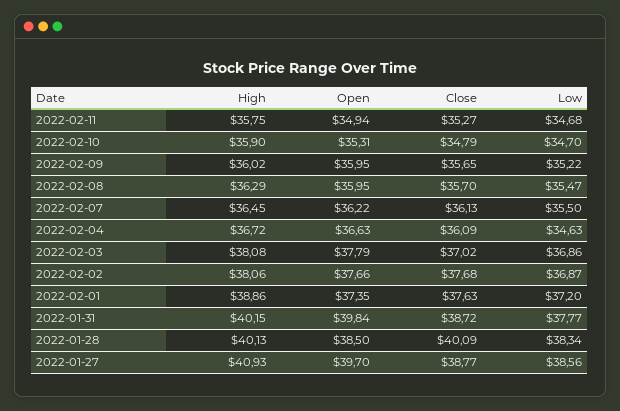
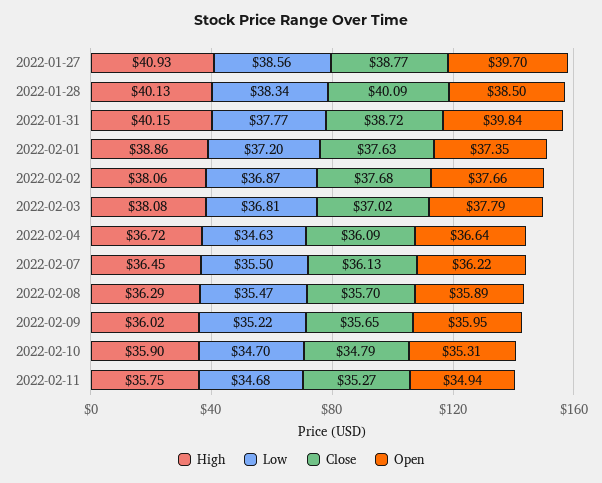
  {
    "High": {
      "2022-02-11": 35.75,
      "2022-02-10": 35.9,
      "2022-02-09": 36.02,
      "2022-02-08": 36.29,
      "2022-02-07": 36.45,
      "2022-02-04": 36.72,
      "2022-02-03": 38.08,
      "2022-02-02": 38.06,
      "2022-02-01": 38.86,
      "2022-01-31": 40.15,
      "2022-01-28": 40.13,
      "2022-01-27": 40.93
    },
    "Open": {
      "2022-02-11": 34.94,
      "2022-02-10": 35.31,
      "2022-02-09": 35.95,
-     "2022-02-08": 35.95,
+     "2022-02-08": 35.89,
      "2022-02-07": 36.22,
-     "2022-02-04": 36.63,
+     "2022-02-04": 36.64,
      "2022-02-03": 37.79,
      "2022-02-02": 37.66,
      "2022-02-01": 37.35,
      "2022-01-31": 39.84,
      "2022-01-28": 38.5,
      "2022-01-27": 39.7
    },
    "Close": {
      "2022-02-11": 35.27,
      "2022-02-10": 34.79,
      "2022-02-09": 35.65,
      "2022-02-08": 35.7,
      "2022-02-07": 36.13,
      "2022-02-04": 36.09,
      "2022-02-03": 37.02,
      "2022-02-02": 37.68,
      "2022-02-01": 37.63,
      "2022-01-31": 38.72,
      "2022-01-28": 40.09,
      "2022-01-27": 38.77
    },
    "Low": {
      "2022-02-11": 34.68,
      "2022-02-10": 34.7,
      "2022-02-09": 35.22,
      "2022-02-08": 35.47,
      "2022-02-07": 35.5,
      "2022-02-04": 34.63,
-     "2022-02-03": 36.86,
+     "2022-02-03": 36.81,
      "2022-02-02": 36.87,
      "2022-02-01": 37.2,
      "2022-01-31": 37.77,
      "2022-01-28": 38.34,
      "2022-01-27": 38.56
    }
  }

